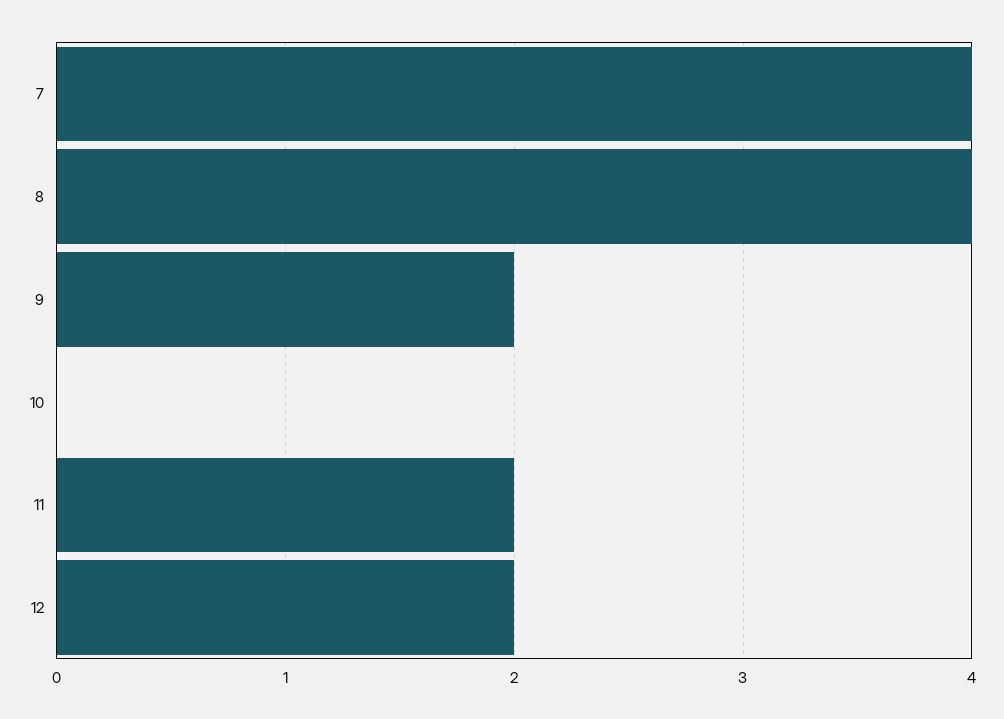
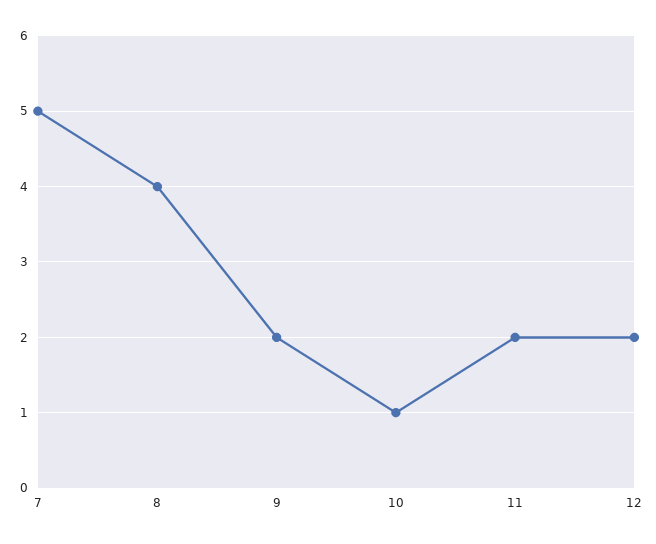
  {
-   "7": 4,
+   "7": 5,
    "8": 4,
    "9": 2,
-   "10": 0,
+   "10": 1,
    "11": 2,
    "12": 2
  }

